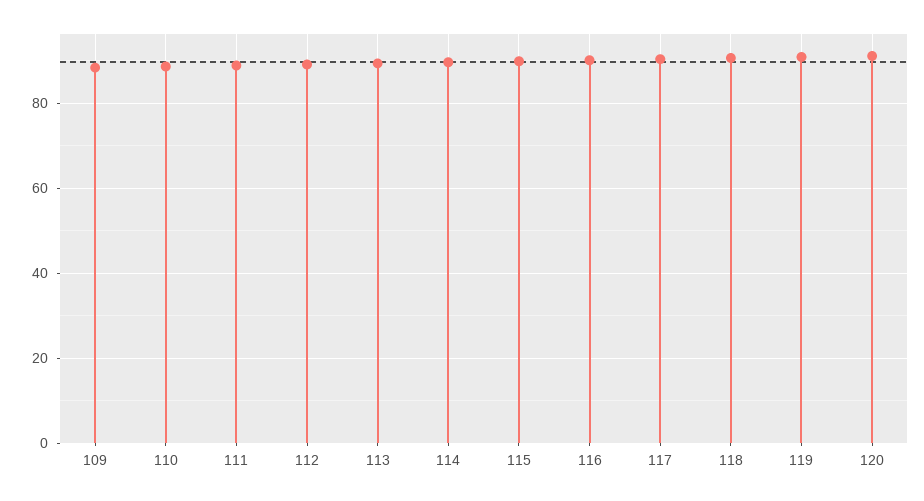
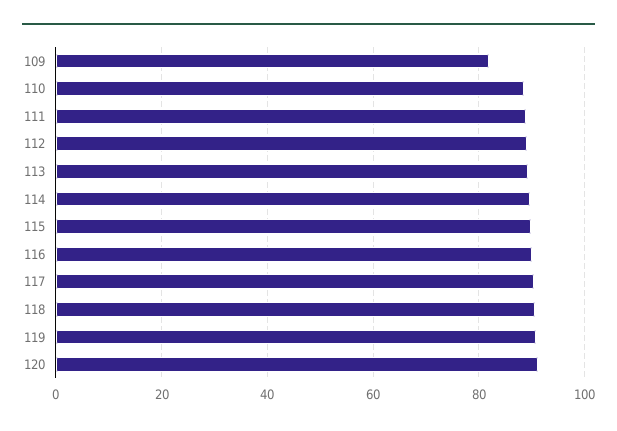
  {
-   "109": 88,
+   "109": 82,
    "110": 88,
    "111": 88,
    "112": 90,
    "113": 90,
    "114": 90,
    "115": 90,
    "116": 90,
    "117": 90,
    "118": 90,
    "119": 90,
    "120": 92
  }

